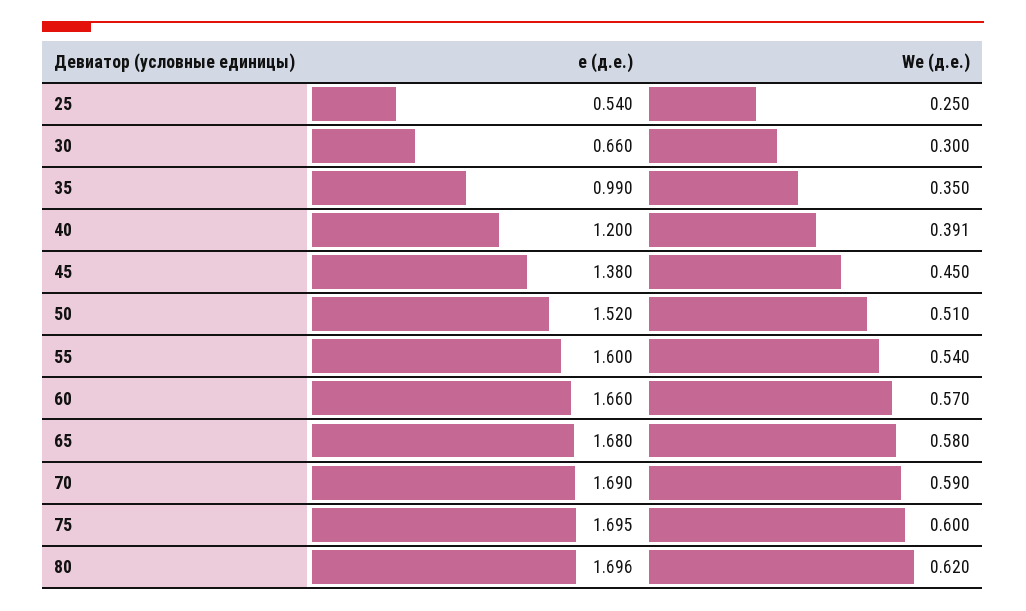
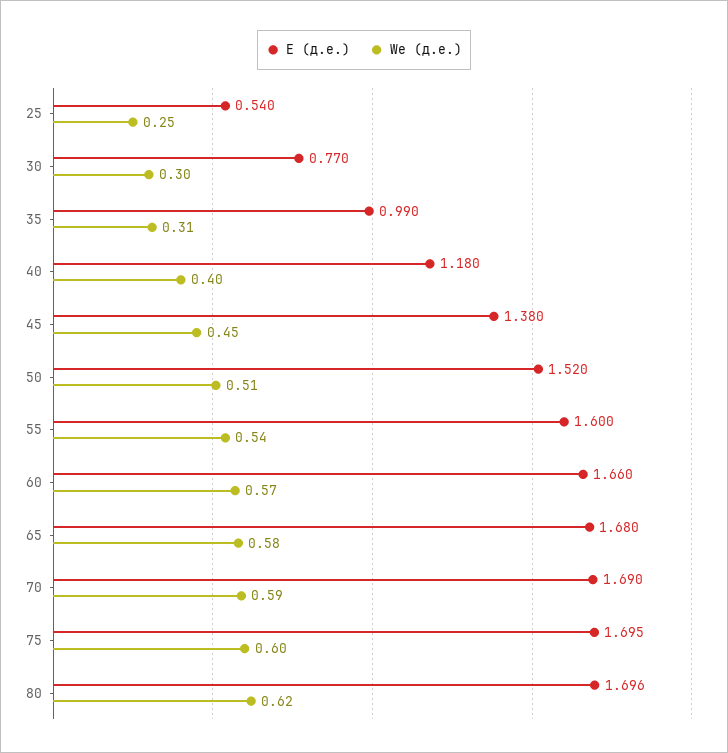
  {
    "e (д.е.)": {
      "25": 0.54,
-     "30": 0.66,
+     "30": 0.77,
      "35": 0.99,
-     "40": 1.2,
+     "40": 1.18,
      "45": 1.38,
      "50": 1.52,
      "55": 1.6,
      "60": 1.66,
      "65": 1.68,
      "70": 1.69,
      "75": 1.695,
      "80": 1.696
    },
    "We (д.е.)": {
      "25": 0.25,
      "30": 0.3,
-     "35": 0.35,
+     "35": 0.31,
-     "40": 0.391,
+     "40": 0.4,
      "45": 0.45,
      "50": 0.51,
      "55": 0.54,
      "60": 0.57,
      "65": 0.58,
      "70": 0.59,
      "75": 0.6,
      "80": 0.62
    }
  }

